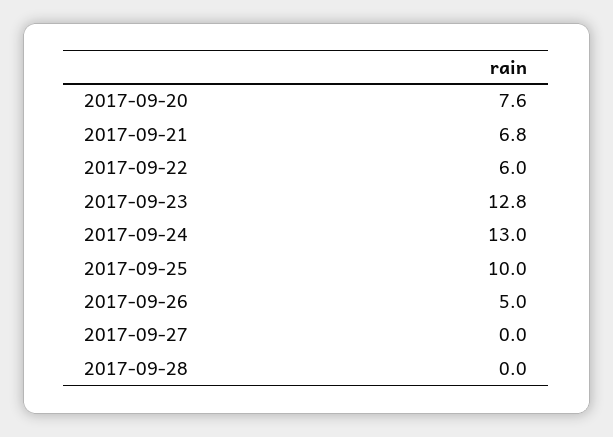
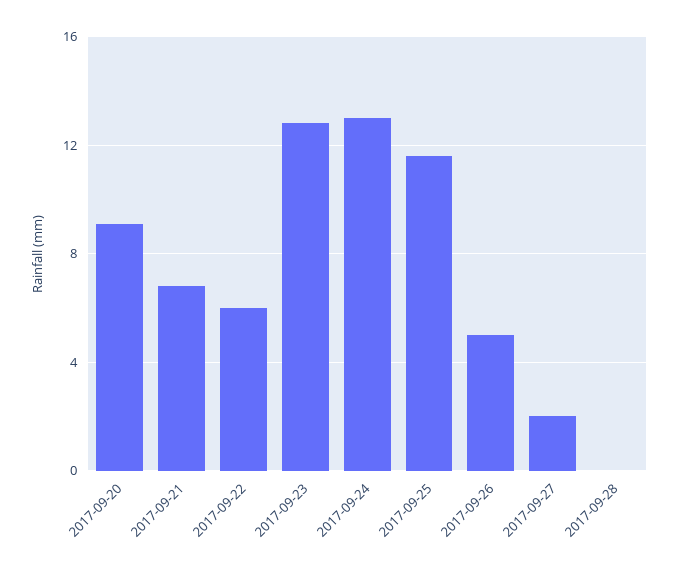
  {
-   "2017-09-20": 7.6,
+   "2017-09-20": 9,
    "2017-09-21": 6.8,
    "2017-09-22": 6,
    "2017-09-23": 12.8,
    "2017-09-24": 13,
-   "2017-09-25": 10,
+   "2017-09-25": 11.5,
    "2017-09-26": 5,
-   "2017-09-27": 0,
+   "2017-09-27": 2,
    "2017-09-28": 0
  }

